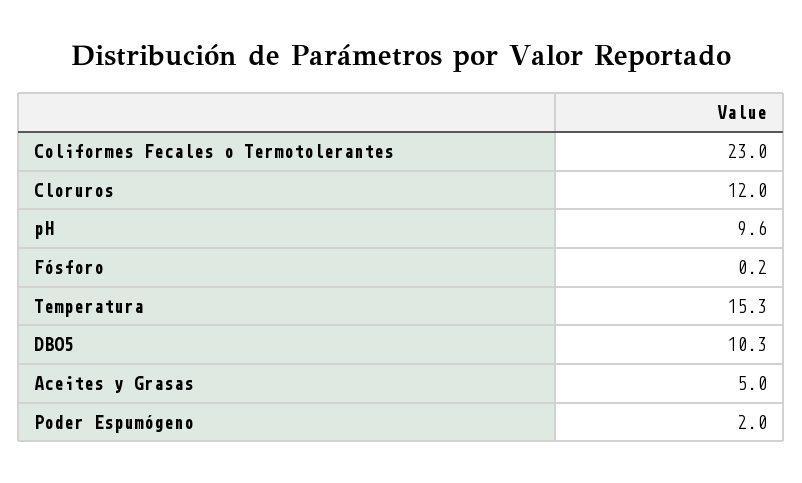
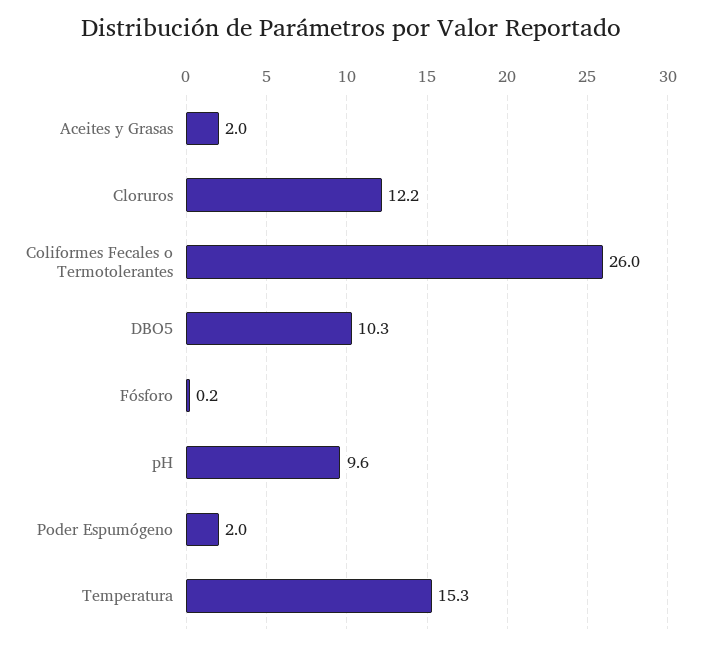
  {
-   "Coliformes Fecales o Termotolerantes": 23,
+   "Coliformes Fecales o Termotolerantes": 26,
-   "Cloruros": 12,
+   "Cloruros": 12.2,
    "pH": 9.6,
    "Fósforo": 0.2,
    "Temperatura": 15.3,
    "DBO5": 10.3,
-   "Aceites y Grasas": 5,
+   "Aceites y Grasas": 2,
    "Poder Espumógeno": 2
  }

